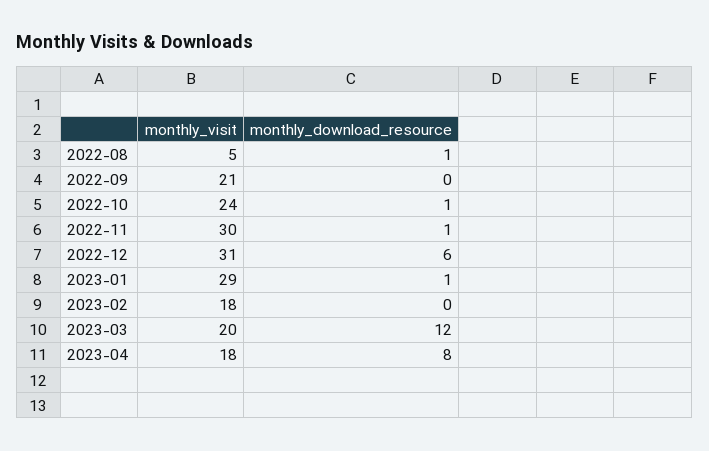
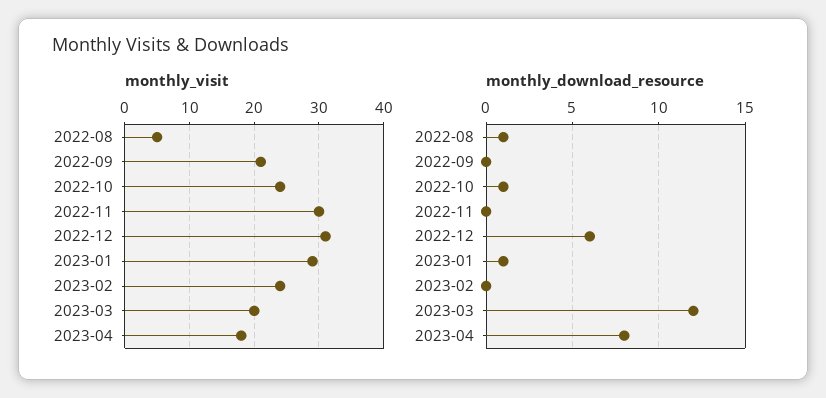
  {
    "monthly_visit": {
      "2022-08": 5,
      "2022-09": 21,
      "2022-10": 24,
      "2022-11": 30,
      "2022-12": 31,
      "2023-01": 29,
-     "2023-02": 18,
+     "2023-02": 24,
      "2023-03": 20,
      "2023-04": 18
    },
    "monthly_download_resource": {
      "2022-08": 1,
      "2022-09": 0,
      "2022-10": 1,
-     "2022-11": 1,
+     "2022-11": 0,
      "2022-12": 6,
      "2023-01": 1,
      "2023-02": 0,
      "2023-03": 12,
      "2023-04": 8
    }
  }

